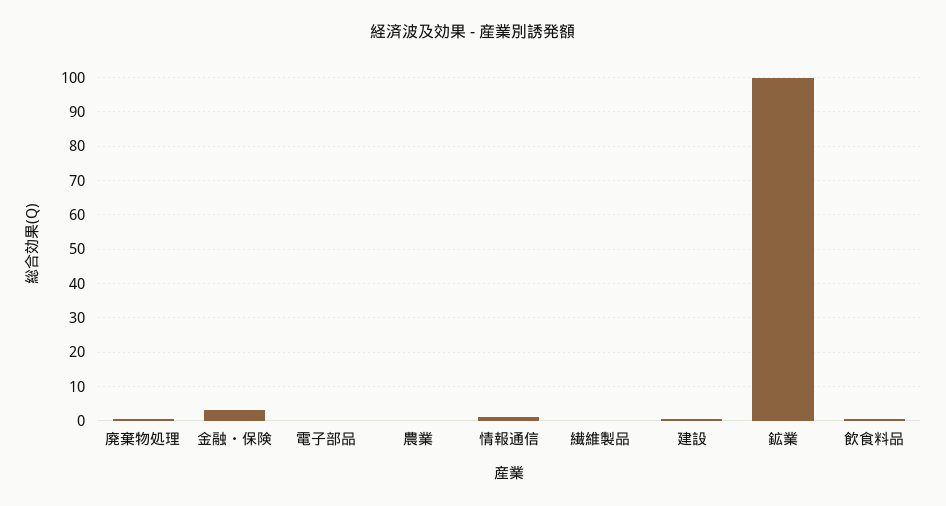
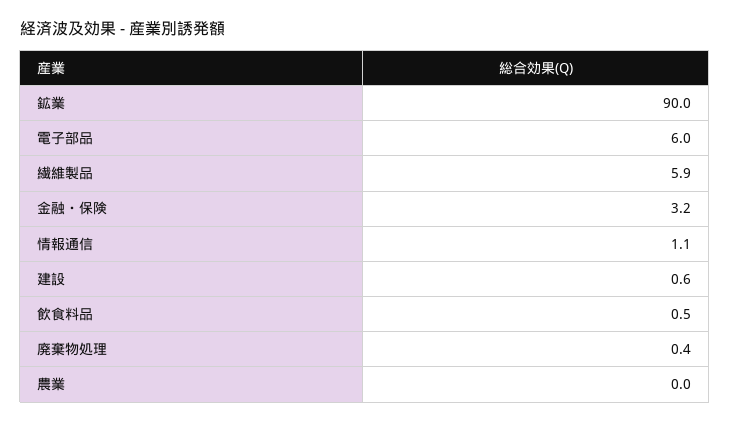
  {
    "廃棄物処理": 0.4,
    "金融・保険": 3.2,
-   "電子部品": 0,
+   "電子部品": 6,
    "農業": 0,
    "情報通信": 1.1,
-   "繊維製品": 0,
+   "繊維製品": 5.9,
    "建設": 0.6,
-   "鉱業": 100,
+   "鉱業": 90,
    "飲食料品": 0.5
  }

